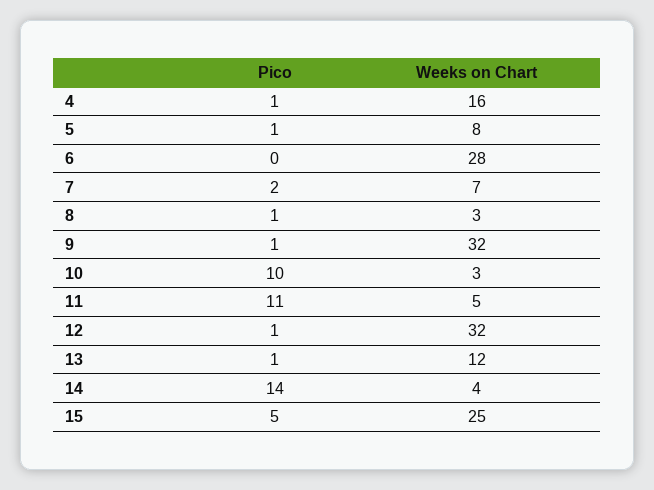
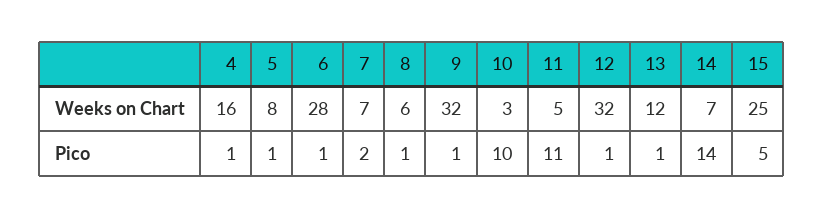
  {
    "Pico": {
      "4": 1,
      "5": 1,
-     "6": 0,
+     "6": 1,
      "7": 2,
      "8": 1,
      "9": 1,
      "10": 10,
      "11": 11,
      "12": 1,
      "13": 1,
      "14": 14,
      "15": 5
    },
    "Weeks on Chart": {
      "4": 16,
      "5": 8,
      "6": 28,
      "7": 7,
-     "8": 3,
+     "8": 6,
      "9": 32,
      "10": 3,
      "11": 5,
      "12": 32,
      "13": 12,
-     "14": 4,
+     "14": 7,
      "15": 25
    }
  }

